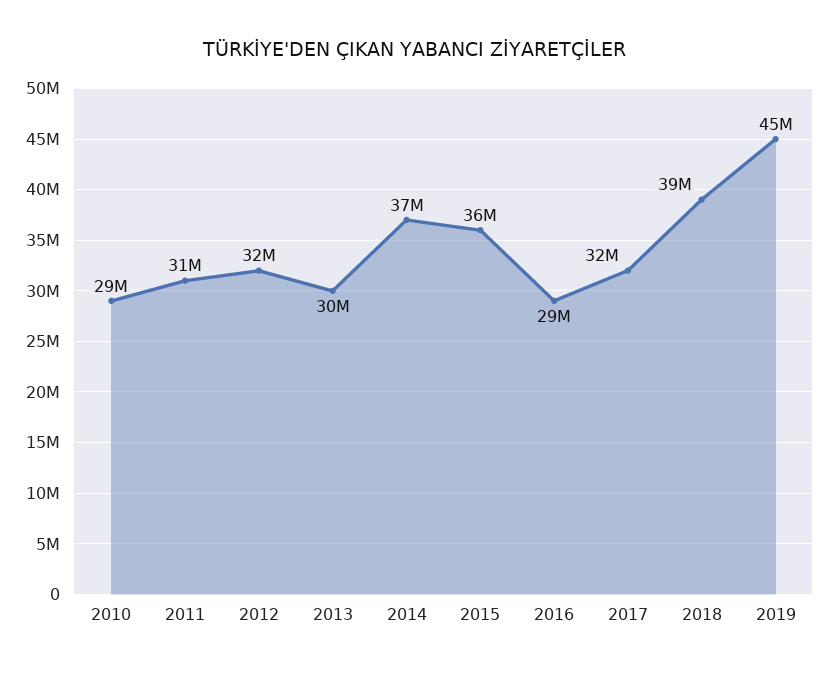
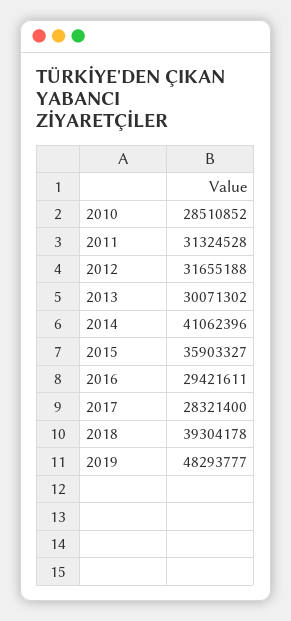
  {
    "2010": 28510852,
    "2011": 31324528,
    "2012": 31655188,
    "2013": 30071302,
-   "2014": 37000000,
+   "2014": 41062396,
    "2015": 35903327,
    "2016": 29421611,
-   "2017": 32000000,
+   "2017": 28321400,
    "2018": 39304178,
-   "2019": 45000000
+   "2019": 48293777
  }

